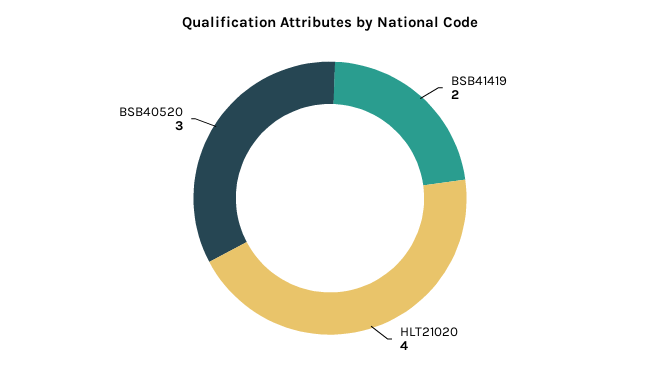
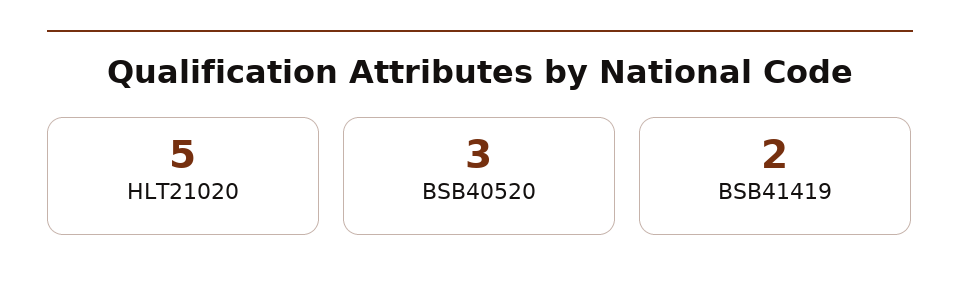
  {
    "BSB41419": 2,
-   "HLT21020": 4,
+   "HLT21020": 5,
    "BSB40520": 3
  }

